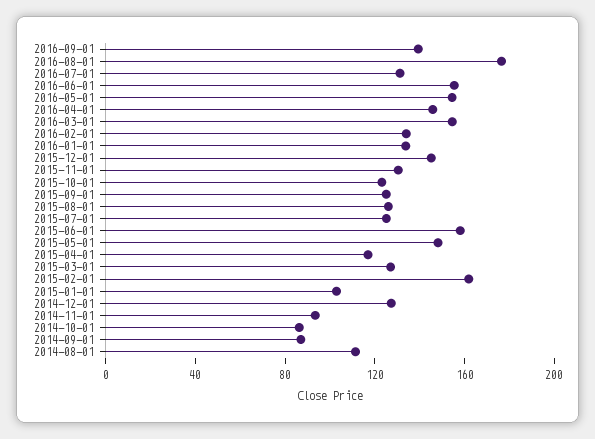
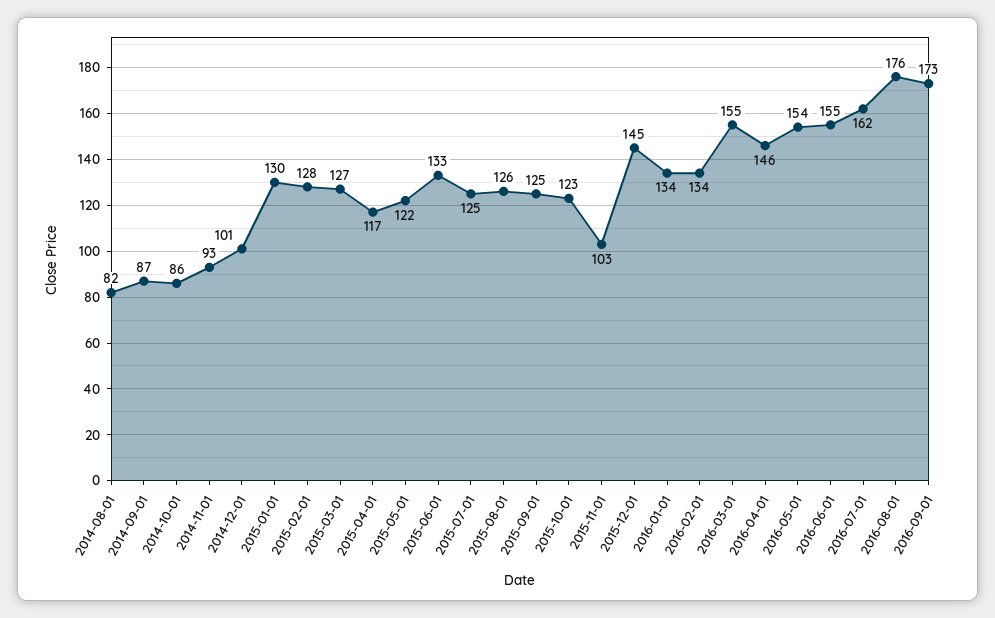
  {
-   "2016-09-01": 140,
+   "2016-09-01": 173,
    "2016-08-01": 176,
-   "2016-07-01": 130,
+   "2016-07-01": 162,
    "2016-06-01": 155,
    "2016-05-01": 154,
    "2016-04-01": 146,
    "2016-03-01": 155,
    "2016-02-01": 134,
    "2016-01-01": 134,
    "2015-12-01": 145,
-   "2015-11-01": 130,
+   "2015-11-01": 103,
    "2015-10-01": 123,
    "2015-09-01": 125,
    "2015-08-01": 126,
    "2015-07-01": 125,
-   "2015-06-01": 160,
+   "2015-06-01": 133,
-   "2015-05-01": 150,
+   "2015-05-01": 122,
    "2015-04-01": 117,
    "2015-03-01": 127,
-   "2015-02-01": 160,
+   "2015-02-01": 128,
-   "2015-01-01": 100,
+   "2015-01-01": 130,
-   "2014-12-01": 130,
+   "2014-12-01": 101,
    "2014-11-01": 93,
    "2014-10-01": 86,
    "2014-09-01": 87,
-   "2014-08-01": 110
+   "2014-08-01": 82
  }

